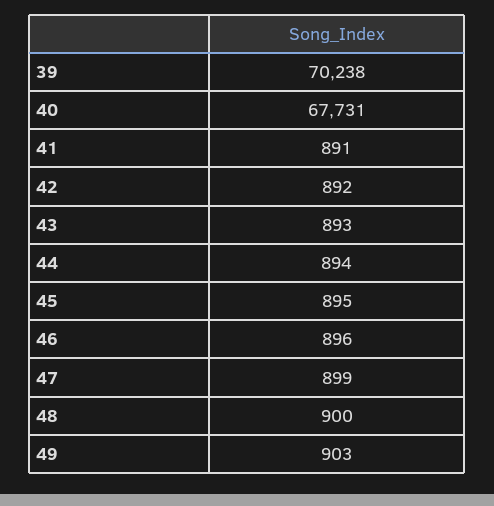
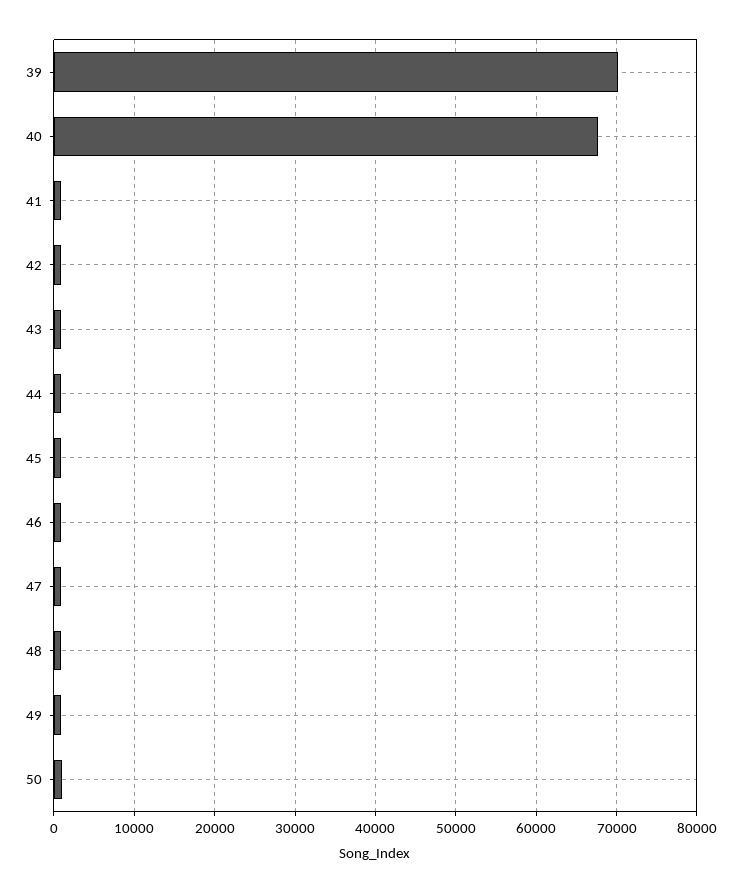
  {
    "39": 70238,
    "40": 67731,
    "41": 891,
    "42": 892,
    "43": 893,
    "44": 894,
    "45": 895,
    "46": 896,
    "47": 899,
    "48": 900,
-   "49": 903
+   "49": 903,
+   "50": 1000
  }

